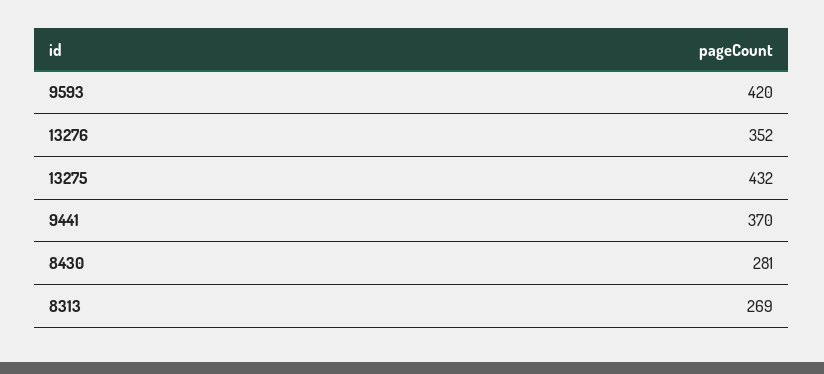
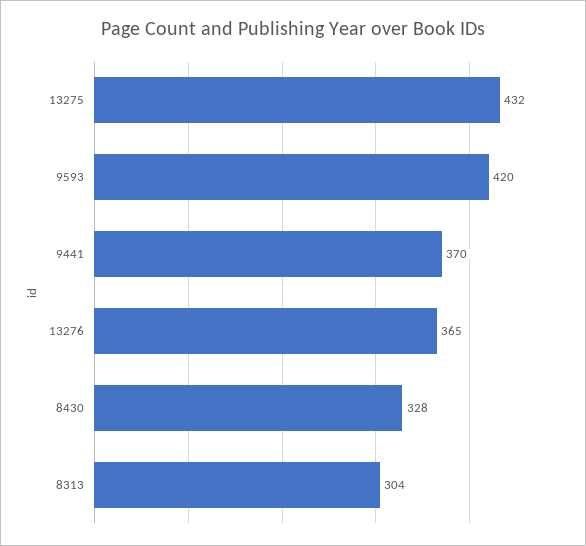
  {
    "9593": 420,
-   "13276": 352,
+   "13276": 365,
    "13275": 432,
    "9441": 370,
-   "8430": 281,
+   "8430": 328,
-   "8313": 269
+   "8313": 304
  }

